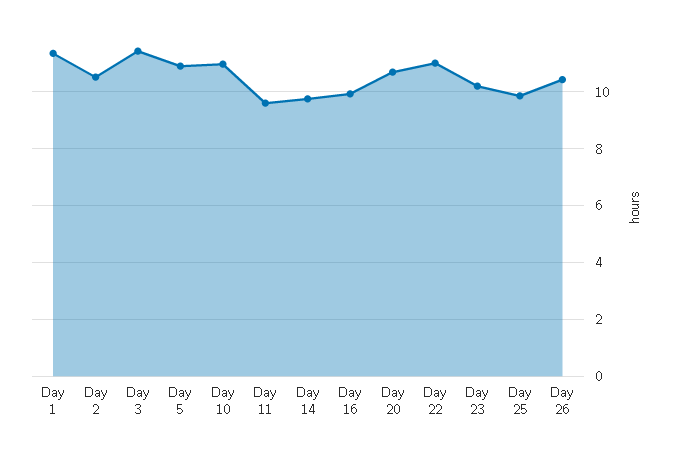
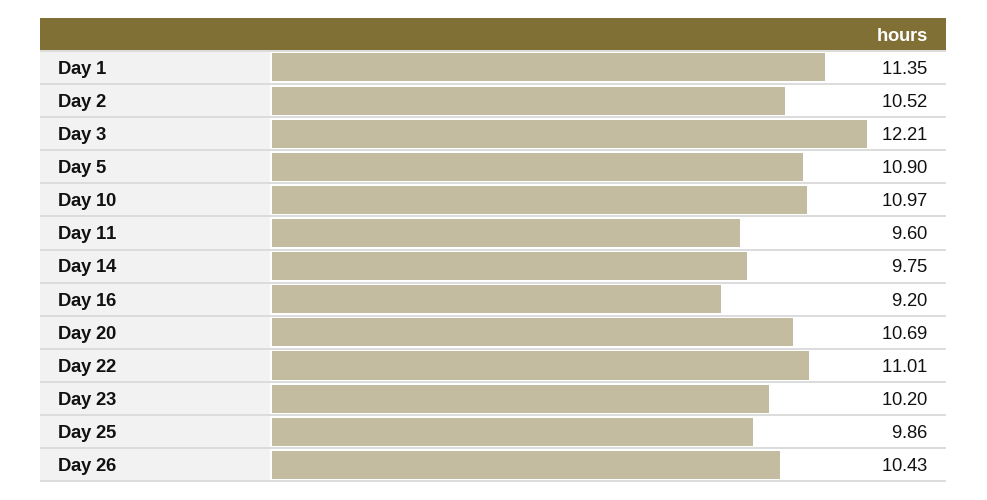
  {
    "Day 1": 11.35,
    "Day 2": 10.52,
-   "Day 3": 11.5,
+   "Day 3": 12.21,
    "Day 5": 10.9,
    "Day 10": 10.97,
    "Day 11": 9.6,
    "Day 14": 9.75,
-   "Day 16": 10,
+   "Day 16": 9.2,
    "Day 20": 10.69,
    "Day 22": 11.01,
    "Day 23": 10.2,
    "Day 25": 9.86,
    "Day 26": 10.43
  }

